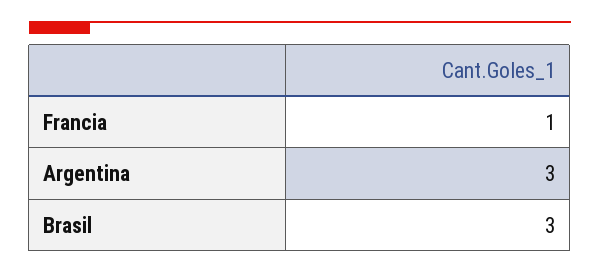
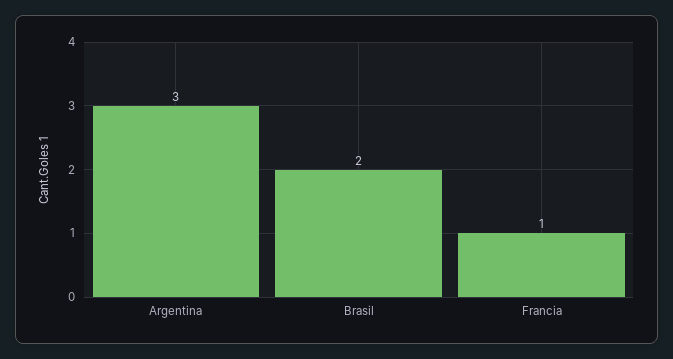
  {
    "Francia": 1,
    "Argentina": 3,
-   "Brasil": 3
+   "Brasil": 2
  }

